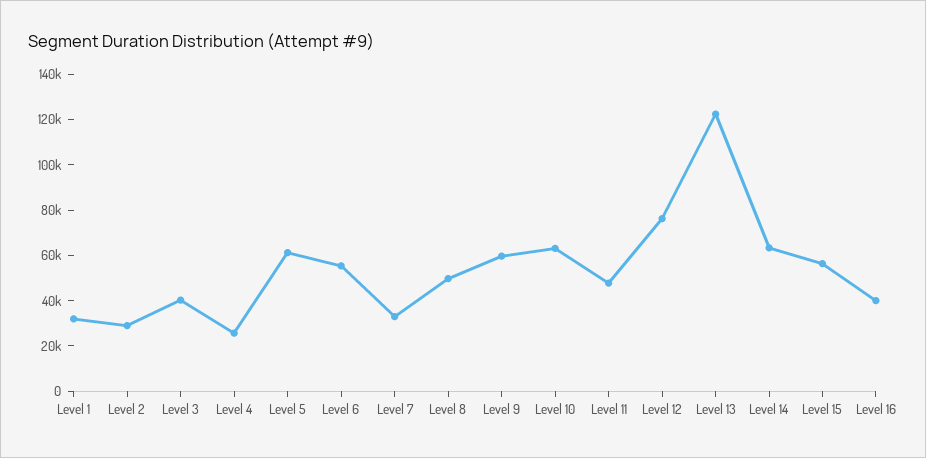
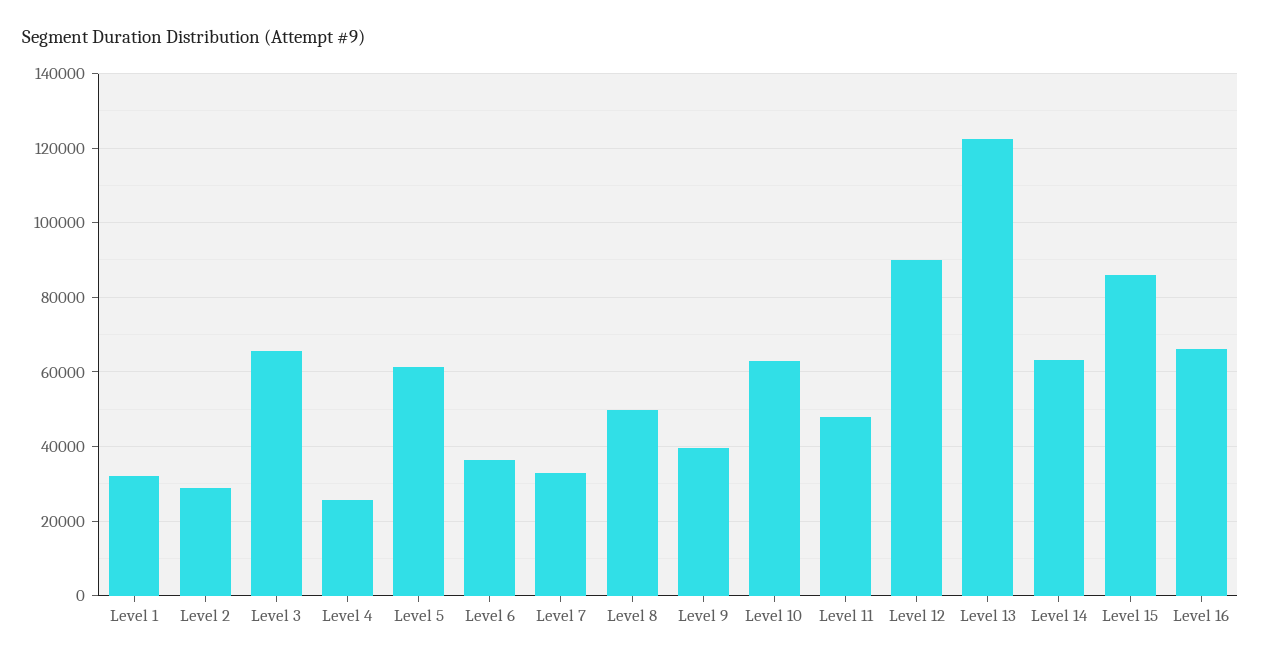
  {
    "Level 1": 32000,
    "Level 2": 28000,
-   "Level 3": 40000,
+   "Level 3": 66000,
    "Level 4": 26000,
    "Level 5": 62000,
-   "Level 6": 55000,
+   "Level 6": 36000,
    "Level 7": 34000,
    "Level 8": 50000,
-   "Level 9": 60000,
+   "Level 9": 40000,
    "Level 10": 64000,
    "Level 11": 48000,
-   "Level 12": 75000,
+   "Level 12": 90000,
    "Level 13": 122000,
    "Level 14": 64000,
-   "Level 15": 55000,
+   "Level 15": 86000,
-   "Level 16": 40000
+   "Level 16": 66000
  }

